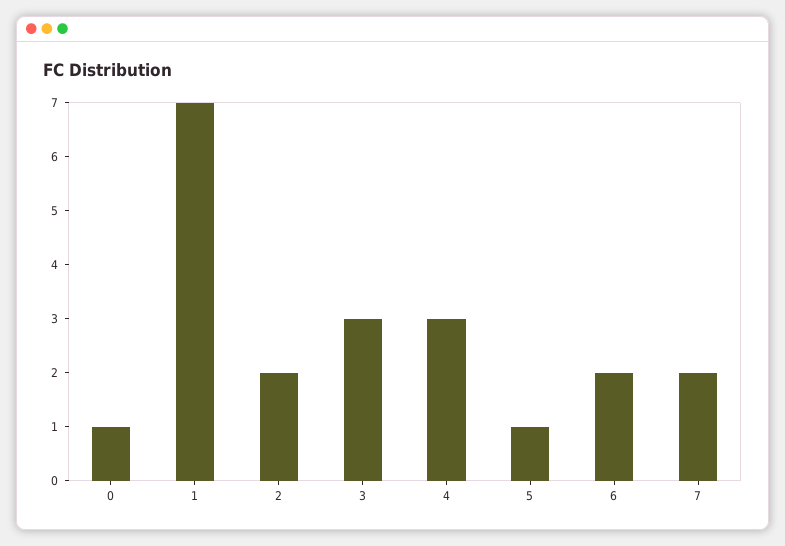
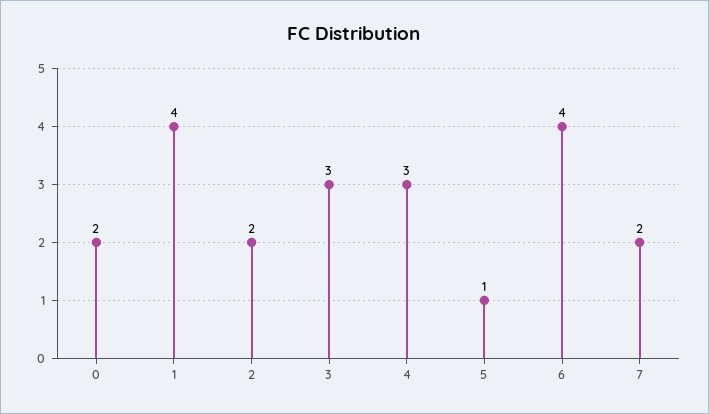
  {
-   "0": 1,
+   "0": 2,
-   "1": 7,
+   "1": 4,
    "2": 2,
    "3": 3,
    "4": 3,
    "5": 1,
-   "6": 2,
+   "6": 4,
    "7": 2
  }

